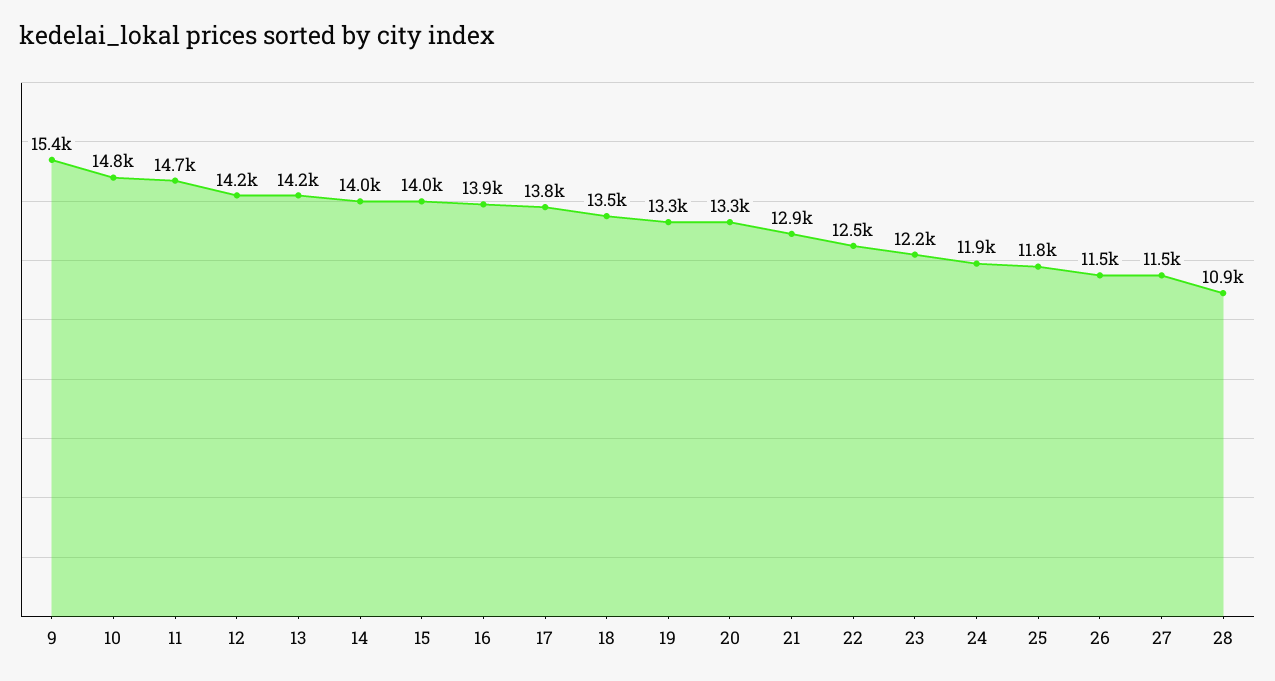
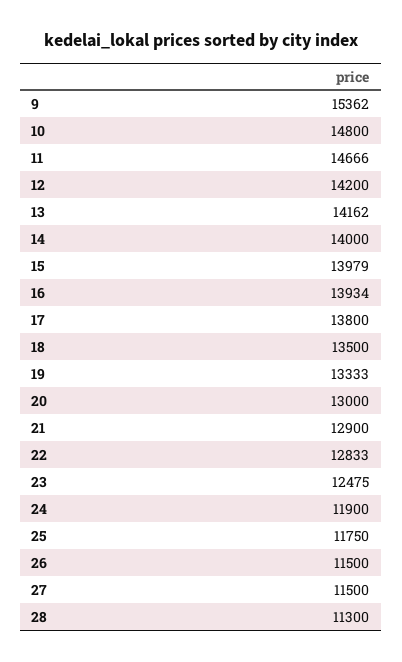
  {
    "9": 15362,
    "10": 14800,
    "11": 14666,
    "12": 14200,
    "13": 14162,
    "14": 14000,
    "15": 13979,
    "16": 13934,
    "17": 13800,
    "18": 13500,
    "19": 13333,
-   "20": 13300,
+   "20": 13000,
    "21": 12900,
-   "22": 12500,
+   "22": 12833,
-   "23": 12200,
+   "23": 12475,
    "24": 11900,
    "25": 11750,
    "26": 11500,
    "27": 11500,
-   "28": 10900
+   "28": 11300
  }

